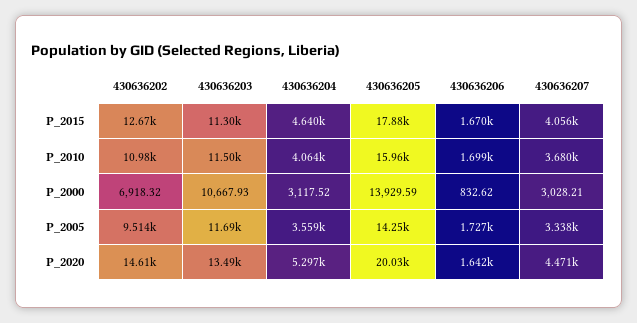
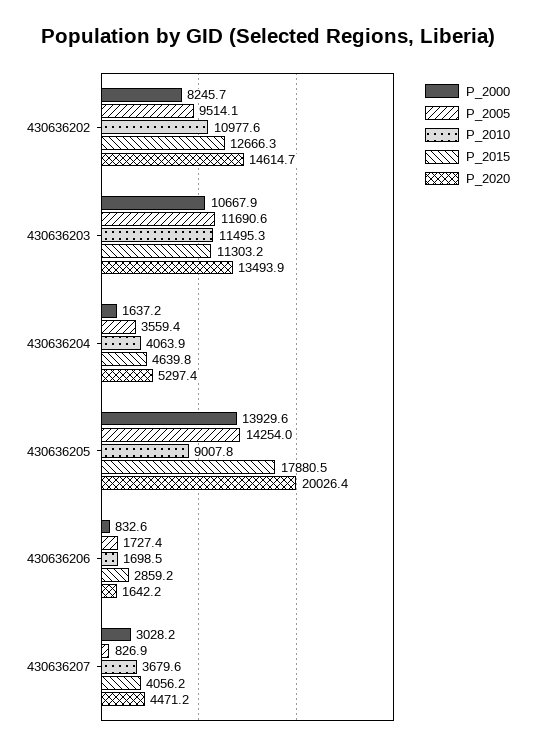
  {
    "P_2015": {
      "430636202": 12666.3,
      "430636203": 11303.2,
      "430636204": 4639.8,
      "430636205": 17880.5,
-     "430636206": 1670,
+     "430636206": 2859.2,
      "430636207": 4056.2
    },
    "P_2010": {
      "430636202": 10977.6,
      "430636203": 11495.3,
      "430636204": 4063.9,
-     "430636205": 15960,
+     "430636205": 9007.8,
      "430636206": 1698.5,
      "430636207": 3679.6
    },
    "P_2000": {
-     "430636202": 6918.32,
+     "430636202": 8245.7,
      "430636203": 10667.93,
-     "430636204": 3117.52,
+     "430636204": 1637.2,
      "430636205": 13929.59,
      "430636206": 832.62,
      "430636207": 3028.21
    },
    "P_2005": {
      "430636202": 9514.1,
      "430636203": 11690.6,
      "430636204": 3559.4,
      "430636205": 14254,
      "430636206": 1727.4,
-     "430636207": 3338
+     "430636207": 826.9
    },
    "P_2020": {
      "430636202": 14614.7,
      "430636203": 13493.9,
      "430636204": 5297.4,
      "430636205": 20026.4,
      "430636206": 1642.2,
      "430636207": 4471.2
    }
  }

